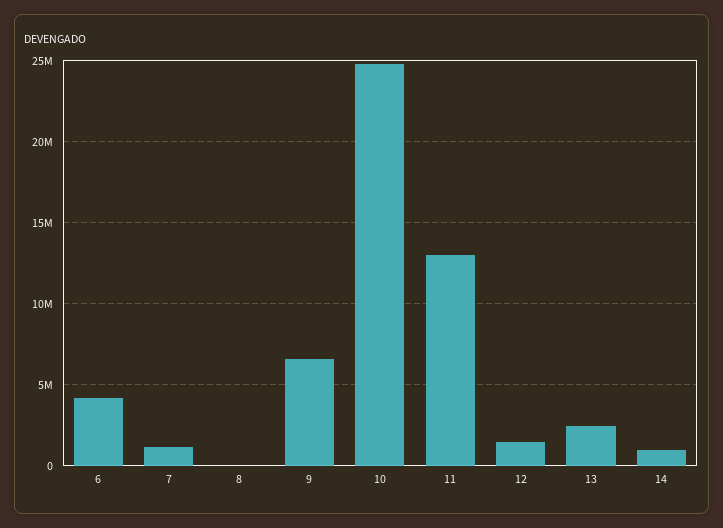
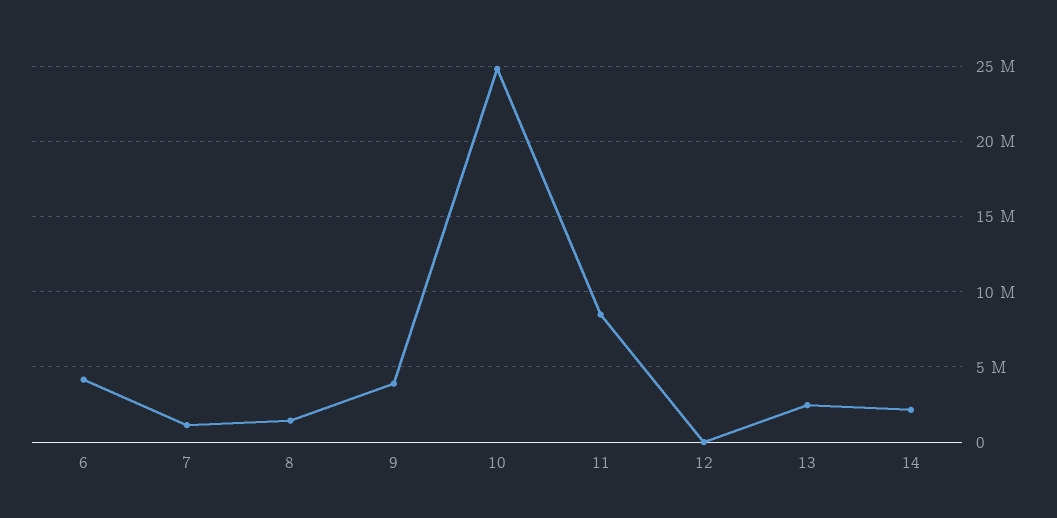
  {
    "6": 4000000,
    "7": 1000000,
-   "8": 0,
+   "8": 1500000,
-   "9": 6500000,
+   "9": 4000000,
    "10": 25000000,
-   "11": 13000000,
+   "11": 8500000,
-   "12": 1500000,
+   "12": 0,
    "13": 2500000,
-   "14": 1000000
+   "14": 2000000
  }

